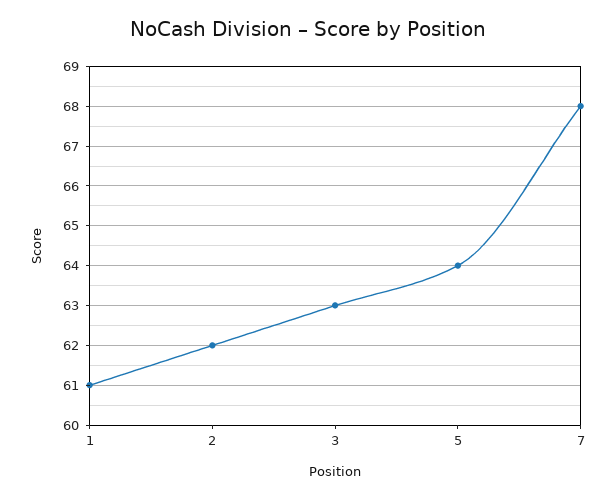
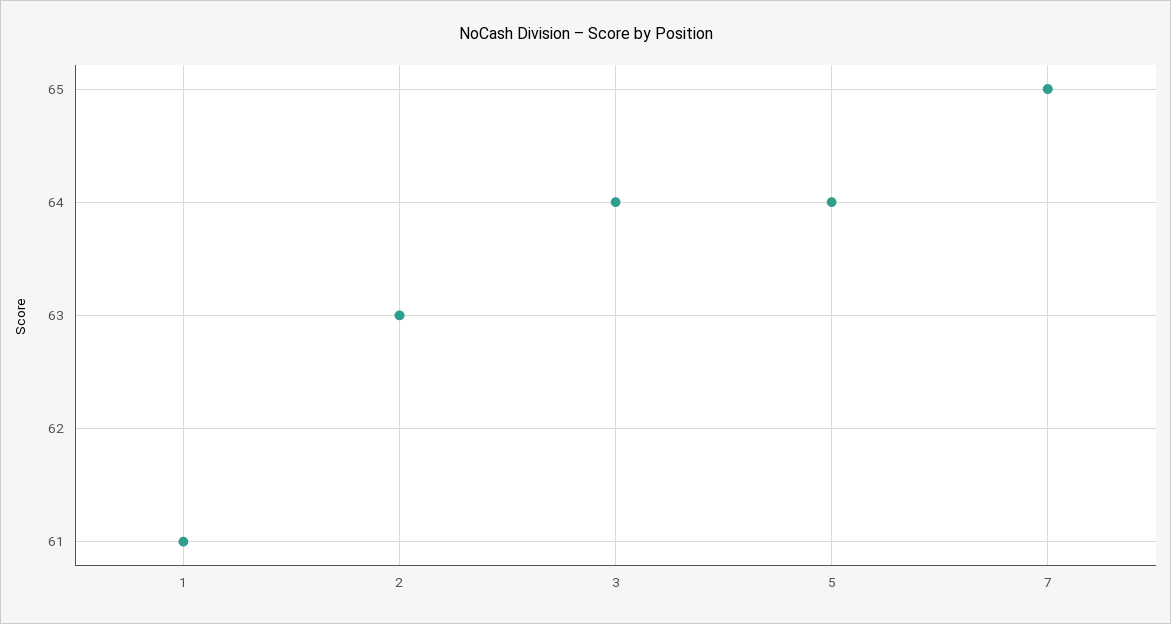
  {
    "1": 61,
-   "2": 62,
+   "2": 63,
-   "3": 63,
+   "3": 64,
    "5": 64,
-   "7": 68
+   "7": 65
  }

